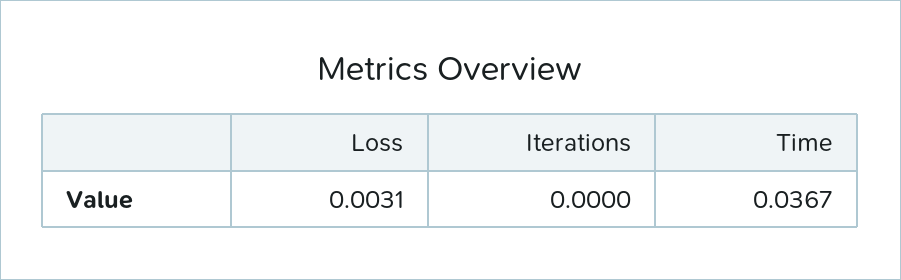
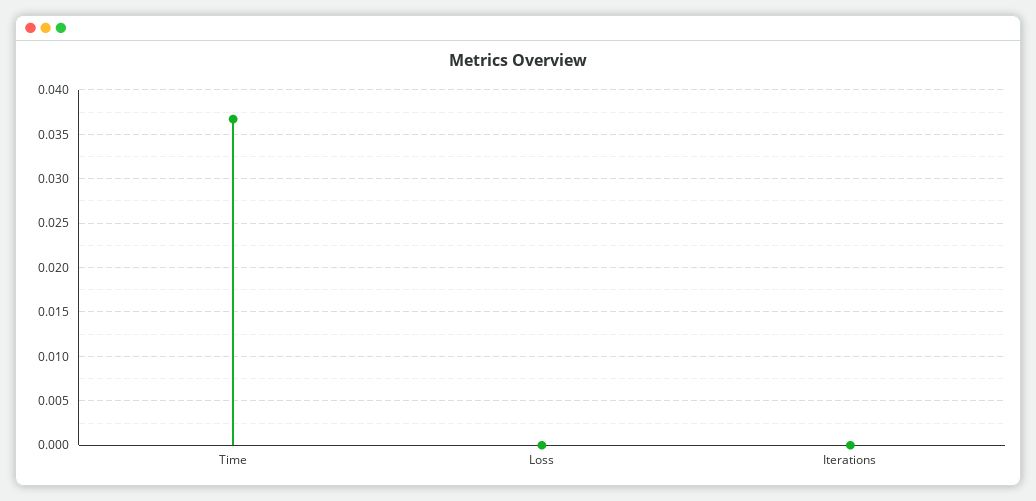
  {
-   "Loss": 0.0031,
+   "Loss": 0,
    "Iterations": 0,
    "Time": 0.0367
  }

